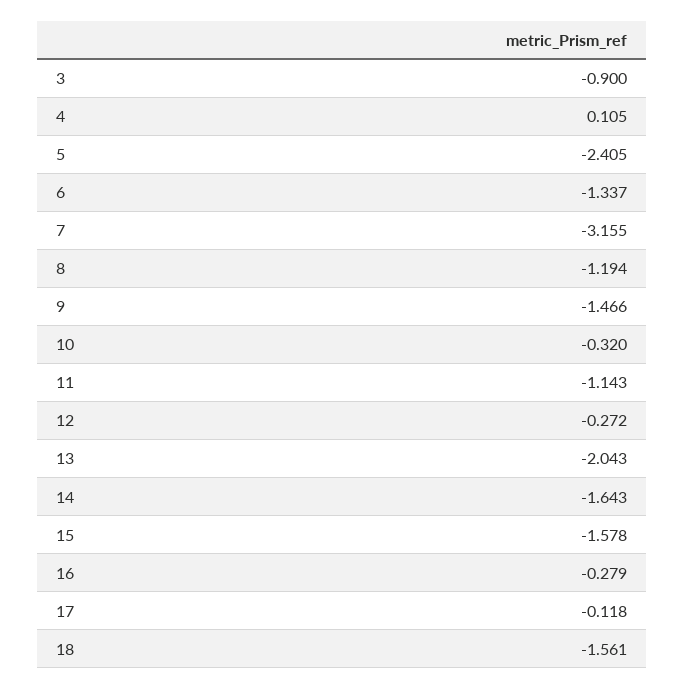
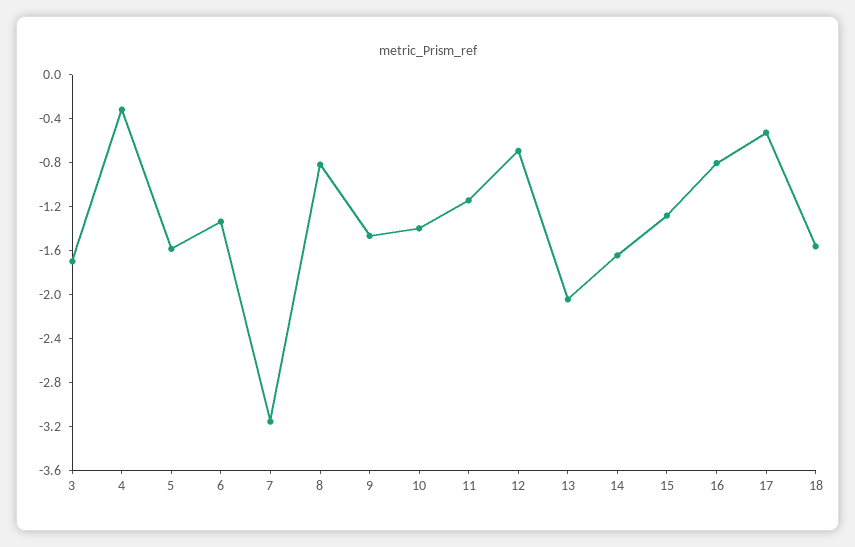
  {
-   "3": -0.9,
+   "3": -1.7,
-   "4": 0.105,
+   "4": -0.3,
-   "5": -2.405,
+   "5": -1.6,
    "6": -1.337,
    "7": -3.155,
-   "8": -1.194,
+   "8": -0.8,
    "9": -1.466,
-   "10": -0.32,
+   "10": -1.4,
    "11": -1.143,
-   "12": -0.272,
+   "12": -0.7,
    "13": -2.043,
    "14": -1.643,
-   "15": -1.578,
+   "15": -1.3,
-   "16": -0.279,
+   "16": -0.8,
-   "17": -0.118,
+   "17": -0.5,
    "18": -1.561
  }

